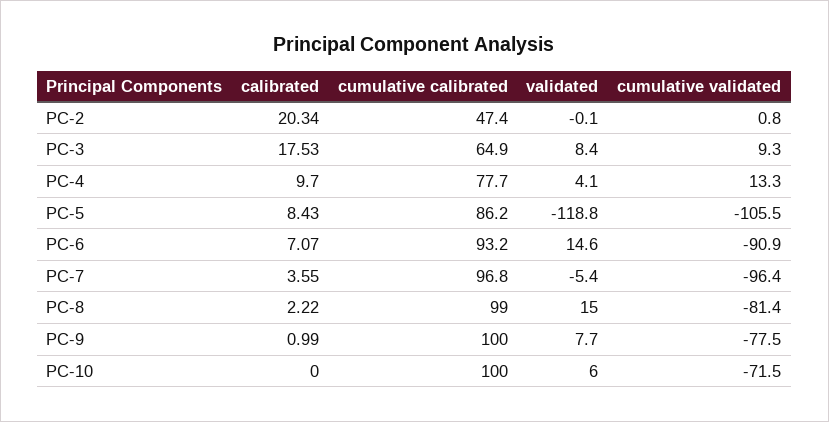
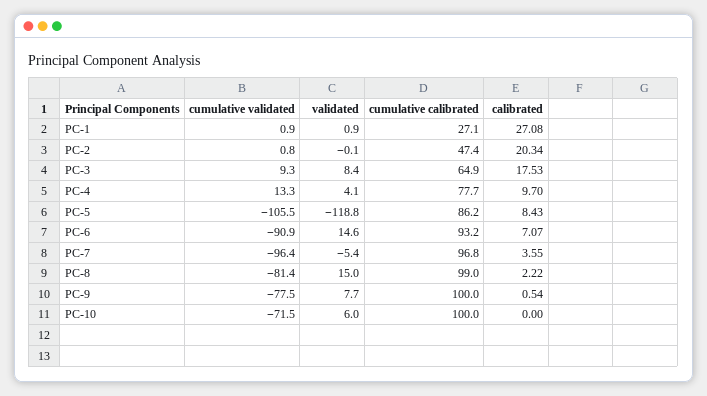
  {
    "calibrated": {
      "PC-2": 20.34,
      "PC-3": 17.53,
      "PC-4": 9.7,
      "PC-5": 8.43,
      "PC-6": 7.07,
      "PC-7": 3.55,
      "PC-8": 2.22,
-     "PC-9": 0.99,
+     "PC-9": 0.54,
-     "PC-10": 0
+     "PC-10": 0,
+     "PC-1": 27.08
    },
    "cumulative calibrated": {
      "PC-2": 47.4,
      "PC-3": 64.9,
      "PC-4": 77.7,
      "PC-5": 86.2,
      "PC-6": 93.2,
      "PC-7": 96.8,
      "PC-8": 99,
      "PC-9": 100,
-     "PC-10": 100
+     "PC-10": 100,
+     "PC-1": 27.1
    },
    "validated": {
      "PC-2": -0.1,
      "PC-3": 8.4,
      "PC-4": 4.1,
      "PC-5": -118.8,
      "PC-6": 14.6,
      "PC-7": -5.4,
      "PC-8": 15,
      "PC-9": 7.7,
-     "PC-10": 6
+     "PC-10": 6,
+     "PC-1": 0.9
    },
    "cumulative validated": {
      "PC-2": 0.8,
      "PC-3": 9.3,
      "PC-4": 13.3,
      "PC-5": -105.5,
      "PC-6": -90.9,
      "PC-7": -96.4,
      "PC-8": -81.4,
      "PC-9": -77.5,
-     "PC-10": -71.5
+     "PC-10": -71.5,
+     "PC-1": 0.9
    }
  }

